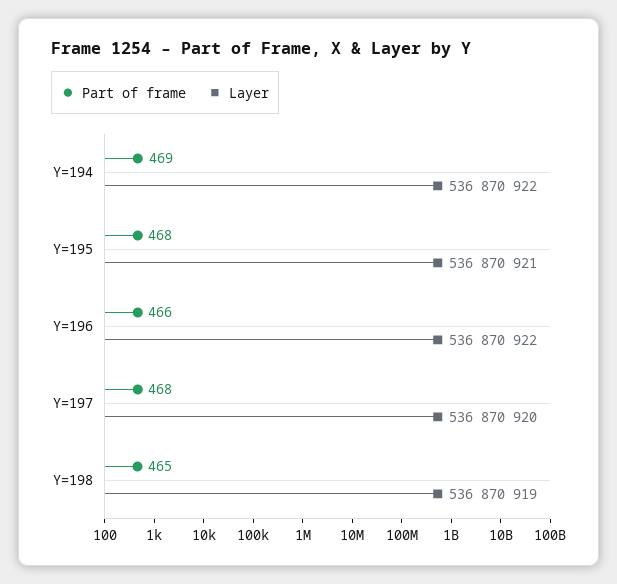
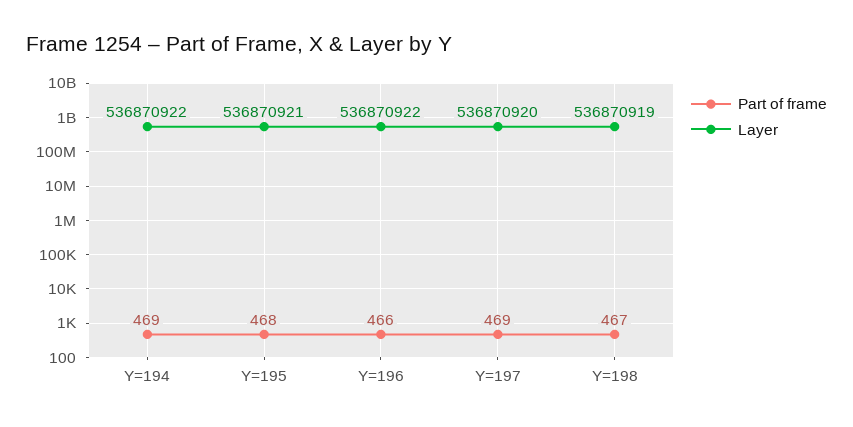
  {
    "Part of frame": {
      "Y=194": 469,
      "Y=195": 468,
      "Y=196": 466,
-     "Y=197": 468,
+     "Y=197": 469,
-     "Y=198": 465
+     "Y=198": 467
    },
    "Layer": {
      "Y=194": 536870922,
      "Y=195": 536870921,
      "Y=196": 536870922,
      "Y=197": 536870920,
      "Y=198": 536870919
    }
  }

